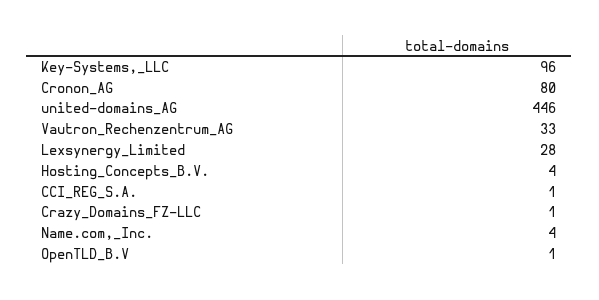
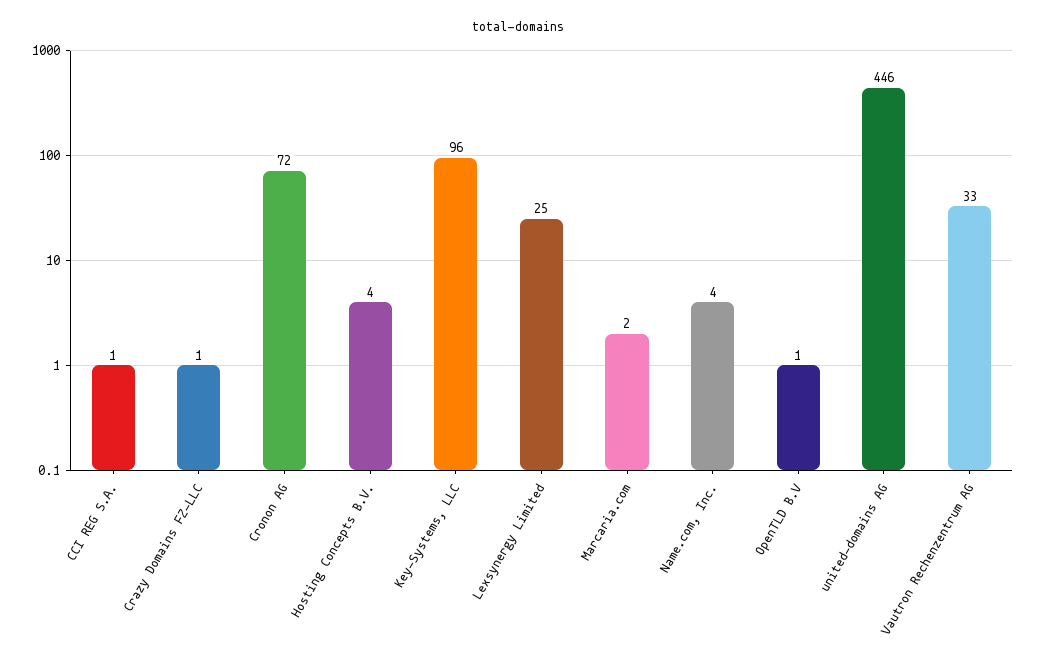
  {
    "Key-Systems,_LLC": 96,
-   "Cronon_AG": 80,
+   "Cronon_AG": 72,
    "united-domains_AG": 446,
    "Vautron_Rechenzentrum_AG": 33,
-   "Lexsynergy_Limited": 28,
+   "Lexsynergy_Limited": 25,
    "Hosting_Concepts_B.V.": 4,
    "CCI_REG_S.A.": 1,
    "Crazy_Domains_FZ-LLC": 1,
    "Name.com,_Inc.": 4,
-   "OpenTLD_B.V": 1
+   "OpenTLD_B.V": 1,
+   "Marcaria.com": 2
  }

